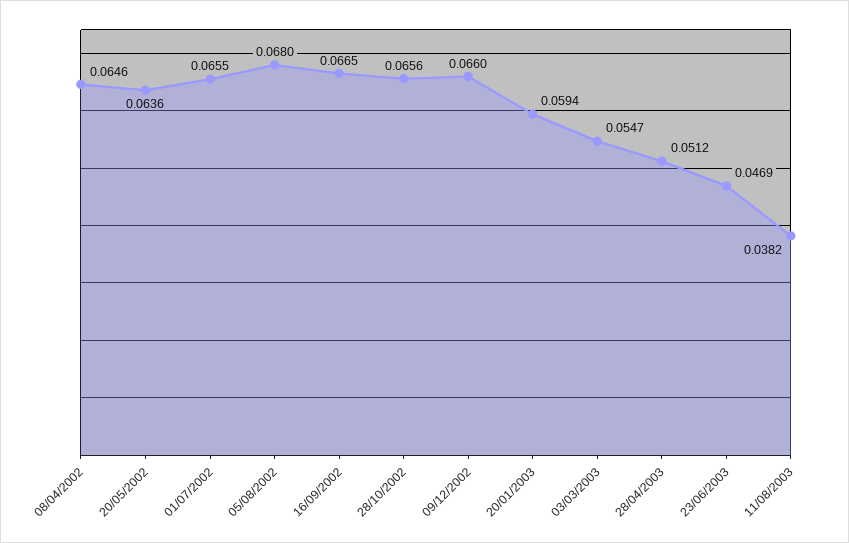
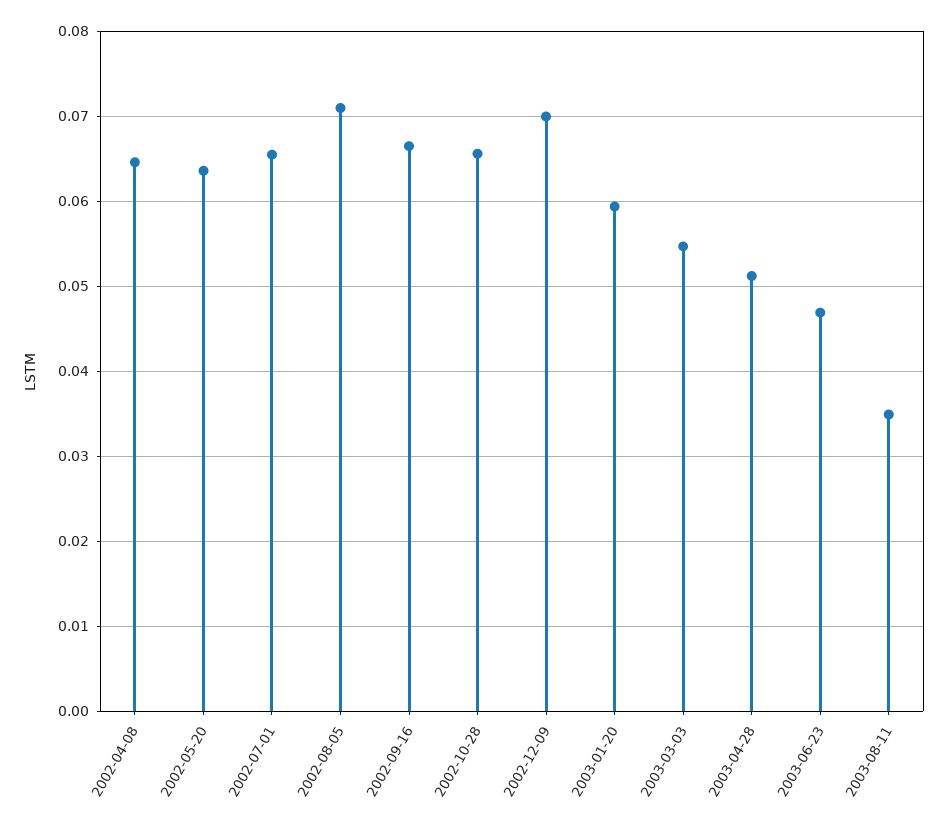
  {
    "08/04/2002": 0.0646,
    "20/05/2002": 0.0636,
    "01/07/2002": 0.0655,
-   "05/08/2002": 0.068,
+   "05/08/2002": 0.071,
    "16/09/2002": 0.0665,
    "28/10/2002": 0.0656,
-   "09/12/2002": 0.066,
+   "09/12/2002": 0.07,
    "20/01/2003": 0.0594,
    "03/03/2003": 0.0547,
    "28/04/2003": 0.0512,
    "23/06/2003": 0.0469,
-   "11/08/2003": 0.0382
+   "11/08/2003": 0.035
  }

